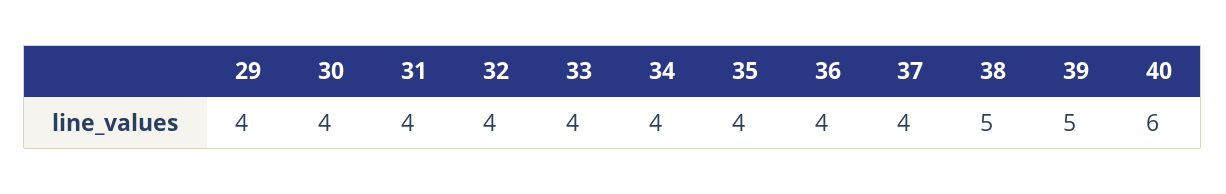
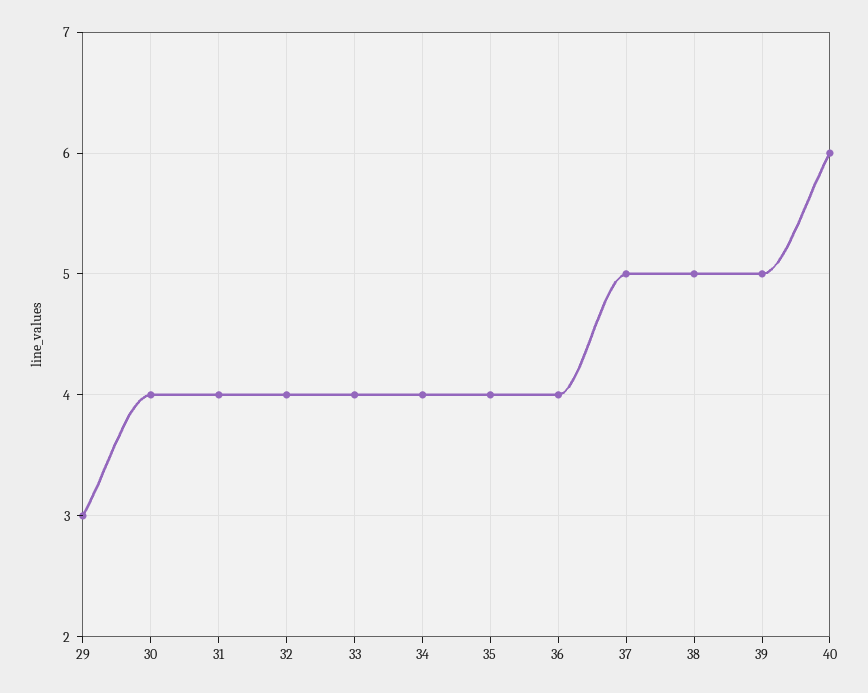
  {
-   "29": 4,
+   "29": 3,
    "30": 4,
    "31": 4,
    "32": 4,
    "33": 4,
    "34": 4,
    "35": 4,
    "36": 4,
-   "37": 4,
+   "37": 5,
    "38": 5,
    "39": 5,
    "40": 6
  }

